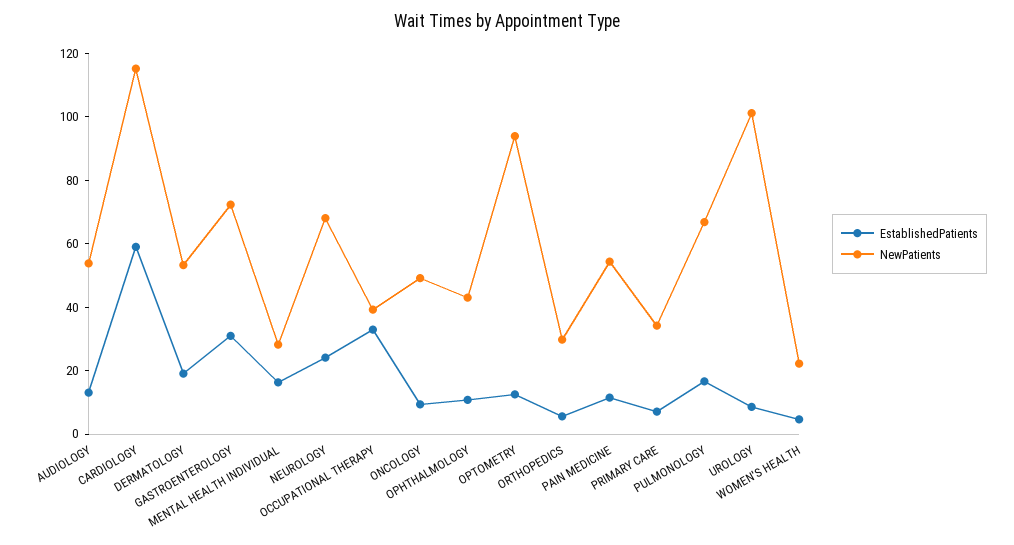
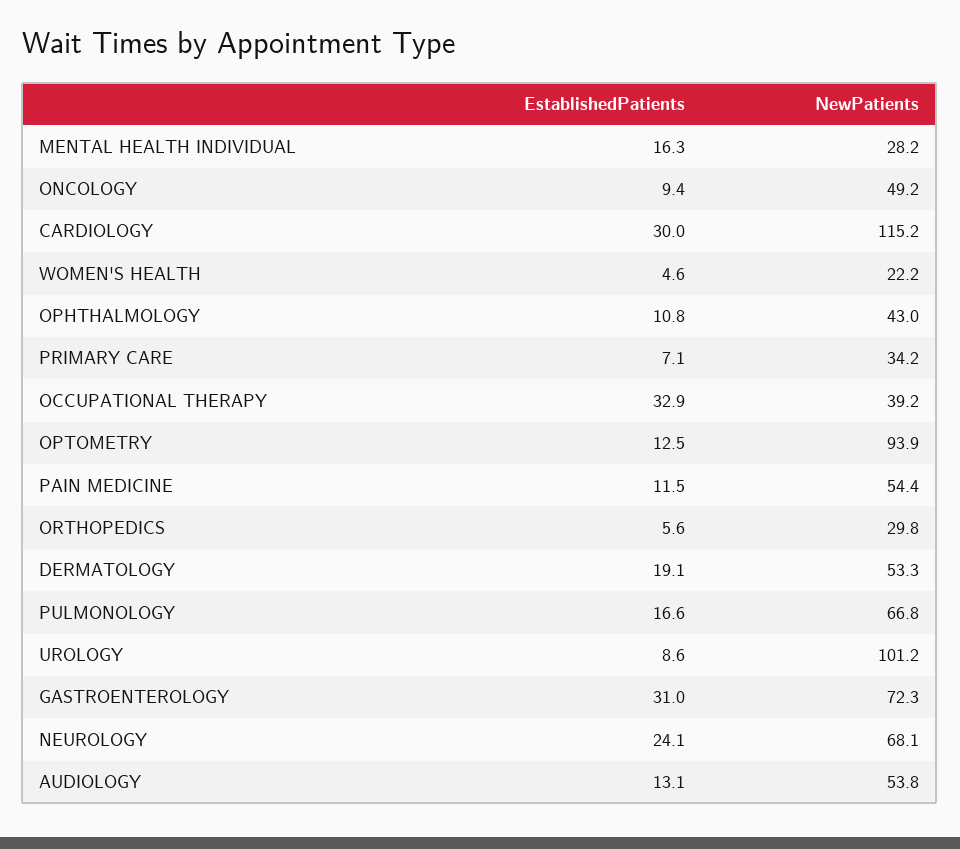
  {
    "EstablishedPatients": {
      "AUDIOLOGY": 13.1,
-     "CARDIOLOGY": 60,
+     "CARDIOLOGY": 30,
      "DERMATOLOGY": 19.1,
      "GASTROENTEROLOGY": 31,
      "MENTAL HEALTH INDIVIDUAL": 16.3,
      "NEUROLOGY": 24.1,
      "OCCUPATIONAL THERAPY": 32.9,
      "ONCOLOGY": 9.4,
      "OPHTHALMOLOGY": 10.8,
      "OPTOMETRY": 12.5,
      "ORTHOPEDICS": 5.6,
      "PAIN MEDICINE": 11.5,
      "PRIMARY CARE": 7.1,
      "PULMONOLOGY": 16.6,
      "UROLOGY": 8.6,
      "WOMEN'S HEALTH": 4.6
    },
    "NewPatients": {
      "AUDIOLOGY": 53.8,
      "CARDIOLOGY": 115.2,
      "DERMATOLOGY": 53.3,
      "GASTROENTEROLOGY": 72.3,
      "MENTAL HEALTH INDIVIDUAL": 28.2,
      "NEUROLOGY": 68.1,
      "OCCUPATIONAL THERAPY": 39.2,
      "ONCOLOGY": 49.2,
      "OPHTHALMOLOGY": 43,
      "OPTOMETRY": 93.9,
      "ORTHOPEDICS": 29.8,
      "PAIN MEDICINE": 54.4,
      "PRIMARY CARE": 34.2,
      "PULMONOLOGY": 66.8,
      "UROLOGY": 101.2,
      "WOMEN'S HEALTH": 22.2
    }
  }

